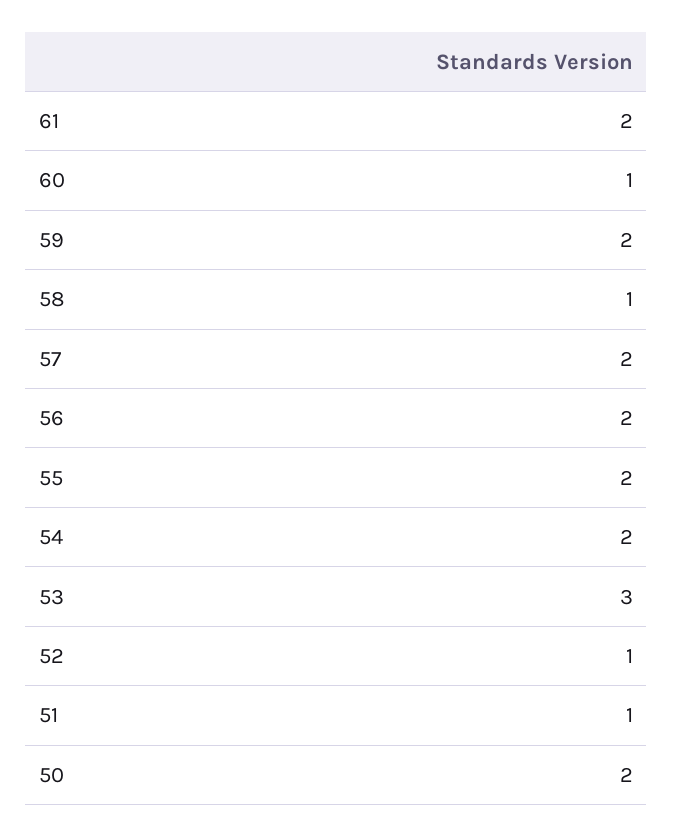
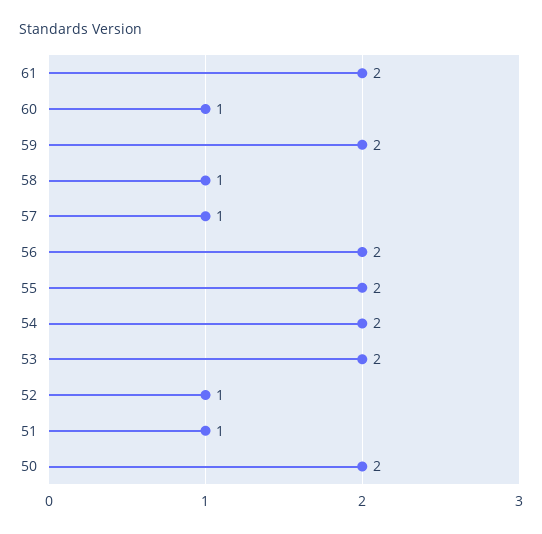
  {
    "61": 2,
    "60": 1,
    "59": 2,
    "58": 1,
-   "57": 2,
+   "57": 1,
    "56": 2,
    "55": 2,
    "54": 2,
-   "53": 3,
+   "53": 2,
    "52": 1,
    "51": 1,
    "50": 2
  }

